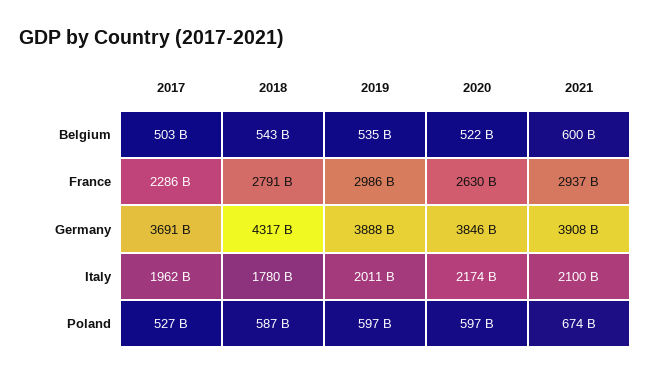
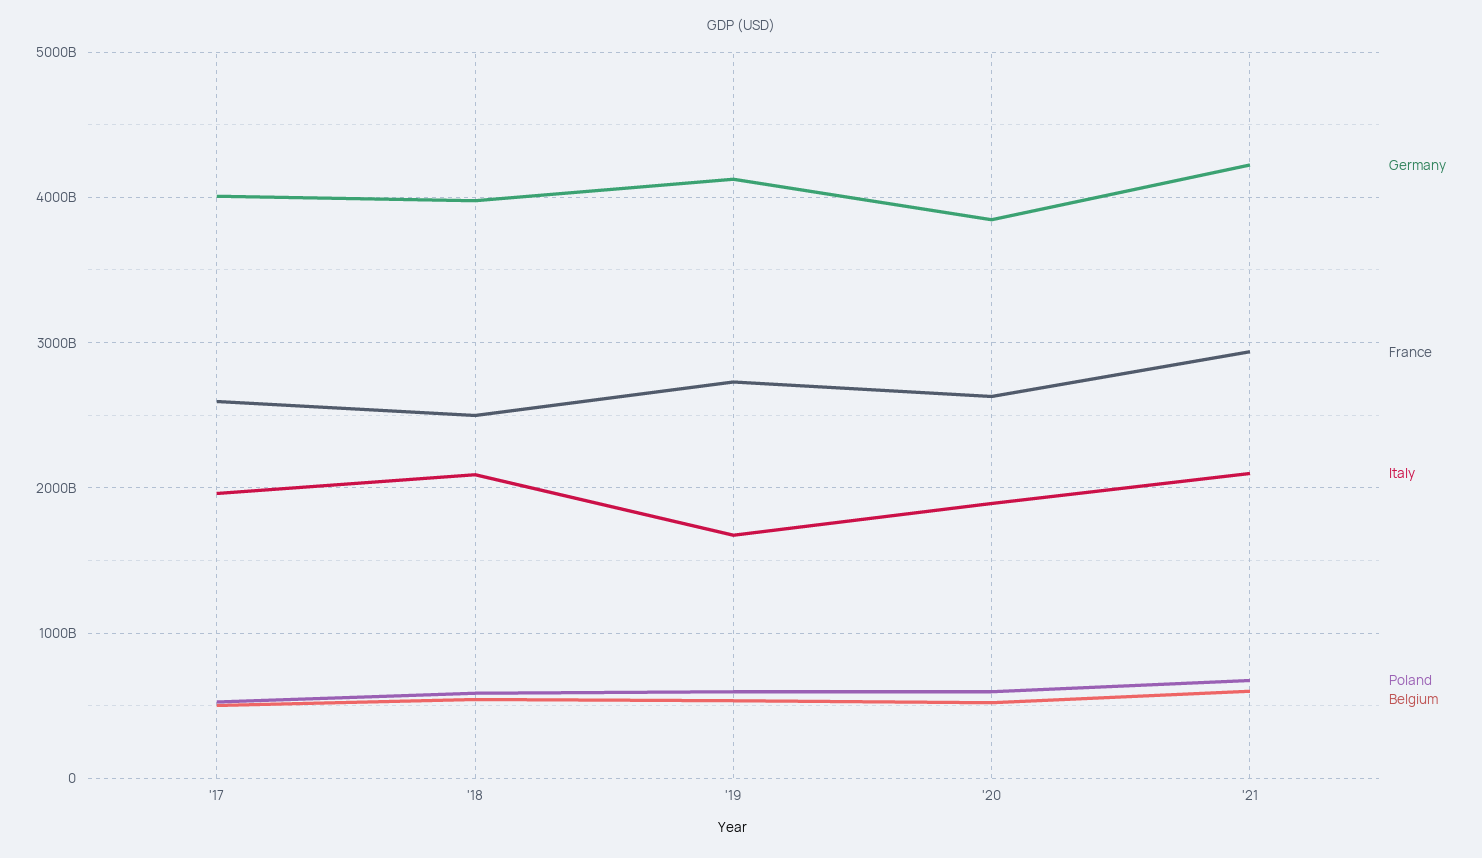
  {
    "Belgium": {
      "2017": 503000000000,
      "2018": 543000000000,
      "2019": 535000000000,
      "2020": 522000000000,
      "2021": 600000000000
    },
    "France": {
-     "2017": 2286000000000,
+     "2017": 2600000000000,
-     "2018": 2791000000000,
+     "2018": 2500000000000,
-     "2019": 2986000000000,
+     "2019": 2700000000000,
      "2020": 2630000000000,
      "2021": 2937000000000
    },
    "Germany": {
-     "2017": 3691000000000,
+     "2017": 4000000000000,
-     "2018": 4317000000000,
+     "2018": 4000000000000,
-     "2019": 3888000000000,
+     "2019": 4100000000000,
      "2020": 3846000000000,
-     "2021": 3908000000000
+     "2021": 4200000000000
    },
    "Italy": {
      "2017": 1962000000000,
-     "2018": 1780000000000,
+     "2018": 2100000000000,
-     "2019": 2011000000000,
+     "2019": 1700000000000,
-     "2020": 2174000000000,
+     "2020": 1900000000000,
      "2021": 2100000000000
    },
    "Poland": {
      "2017": 527000000000,
      "2018": 587000000000,
      "2019": 597000000000,
      "2020": 597000000000,
      "2021": 674000000000
    }
  }

